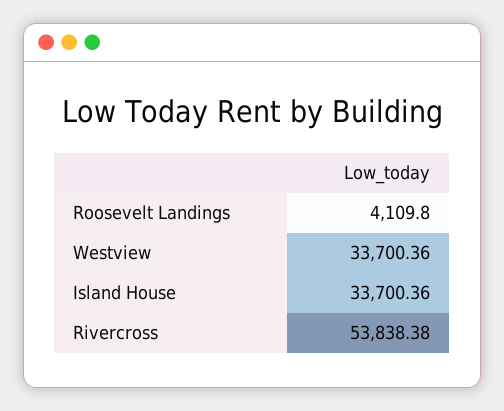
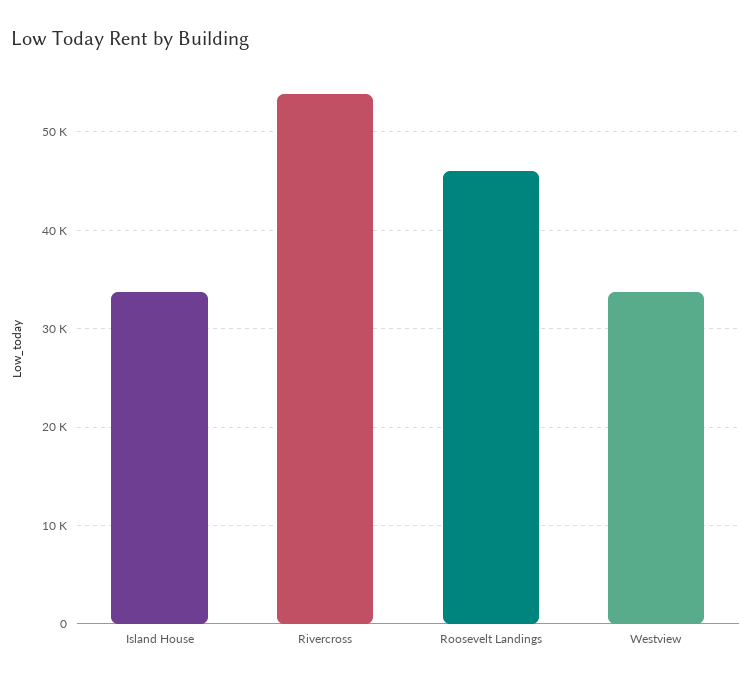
  {
-   "Roosevelt Landings": 4109.8,
+   "Roosevelt Landings": 46000,
    "Westview": 33700.36,
    "Island House": 33700.36,
    "Rivercross": 53838.38
  }

